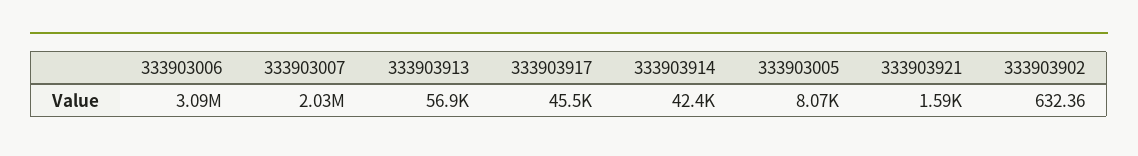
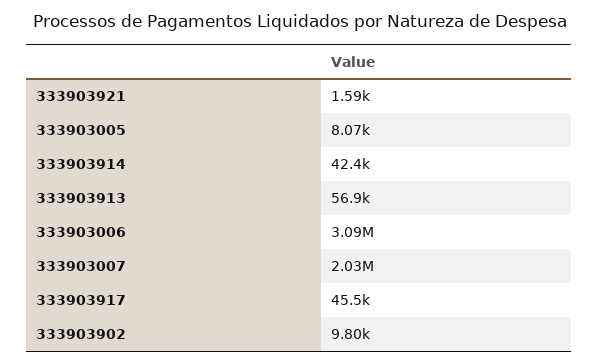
  {
    "333903006": 3090000,
    "333903007": 2030000,
    "333903913": 56900,
    "333903917": 45500,
    "333903914": 42400,
    "333903005": 8070,
    "333903921": 1590,
-   "333903902": 632.36
+   "333903902": 9800
  }

